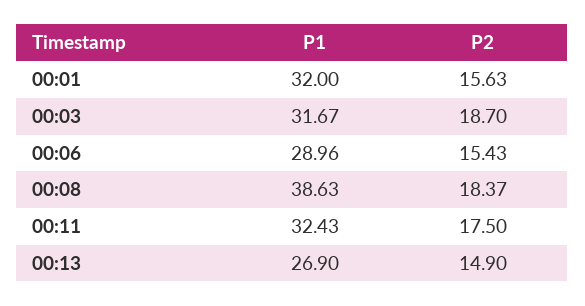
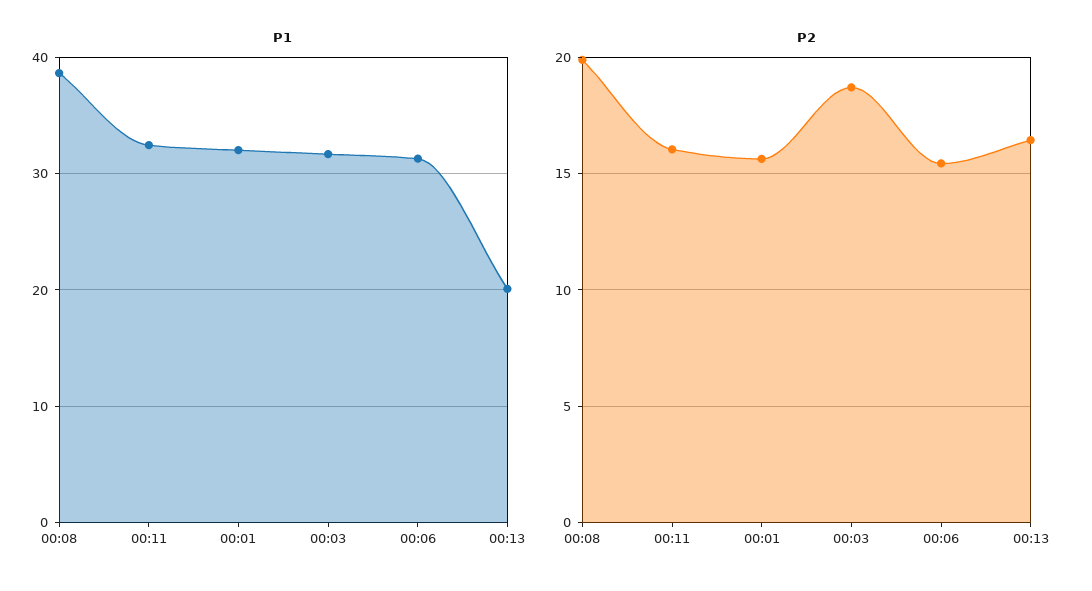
  {
    "P1": {
      "00:01": 32,
      "00:03": 31.67,
-     "00:06": 28.96,
+     "00:06": 31,
      "00:08": 38.63,
      "00:11": 32.43,
-     "00:13": 26.9
+     "00:13": 20
    },
    "P2": {
      "00:01": 15.63,
      "00:03": 18.7,
      "00:06": 15.43,
-     "00:08": 18.37,
+     "00:08": 20,
-     "00:11": 17.5,
+     "00:11": 16,
-     "00:13": 14.9
+     "00:13": 16.5
    }
  }

